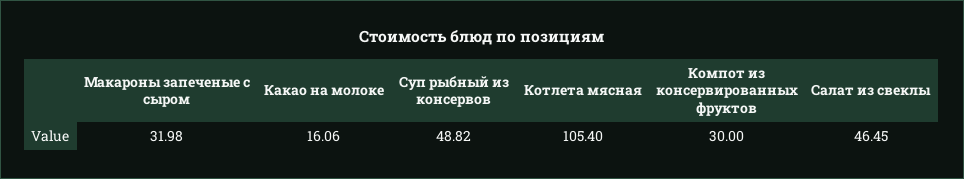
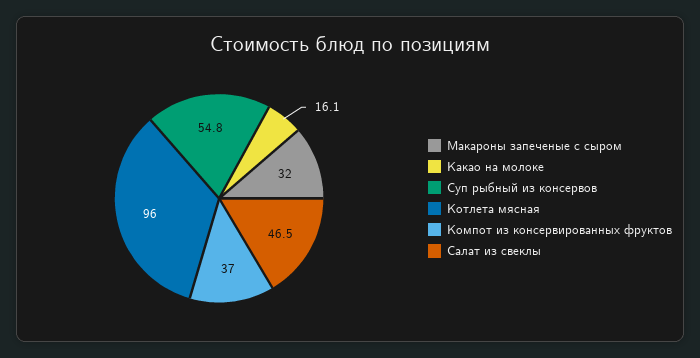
  {
    "Макароны запеченые с сыром": 31.98,
    "Какао на молоке": 16.06,
-   "Суп рыбный из консервов": 48.82,
+   "Суп рыбный из консервов": 54.8,
-   "Котлета мясная": 105.4,
+   "Котлета мясная": 96,
-   "Компот из консервированных фруктов": 30,
+   "Компот из консервированных фруктов": 37,
    "Салат из свеклы": 46.45
  }

